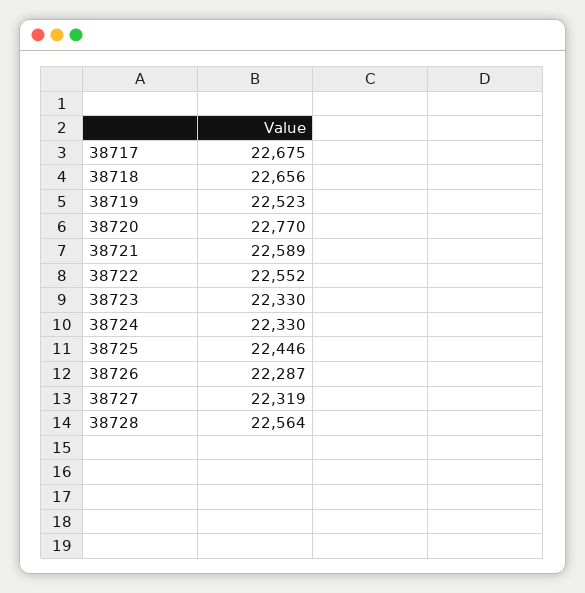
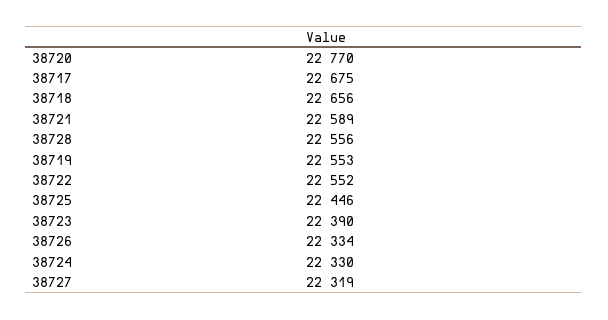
  {
    "38717": 22675,
    "38718": 22656,
-   "38719": 22523,
+   "38719": 22553,
    "38720": 22770,
    "38721": 22589,
    "38722": 22552,
-   "38723": 22330,
+   "38723": 22390,
    "38724": 22330,
    "38725": 22446,
-   "38726": 22287,
+   "38726": 22334,
    "38727": 22319,
-   "38728": 22564
+   "38728": 22556
  }

